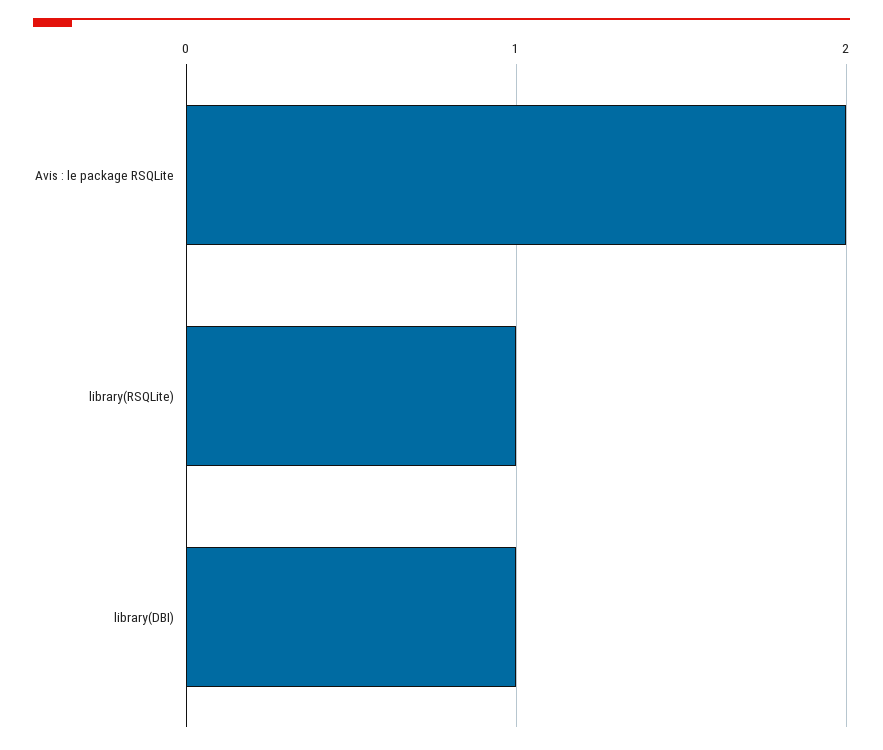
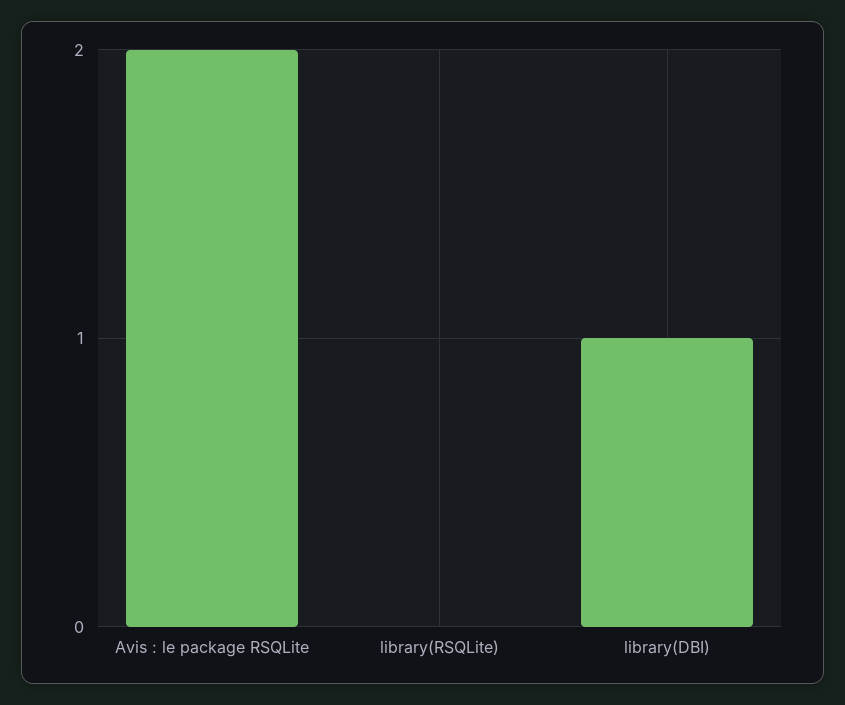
  {
    "Avis : le package RSQLite": 2,
-   "library(RSQLite)": 1,
+   "library(RSQLite)": 0,
    "library(DBI)": 1
  }

